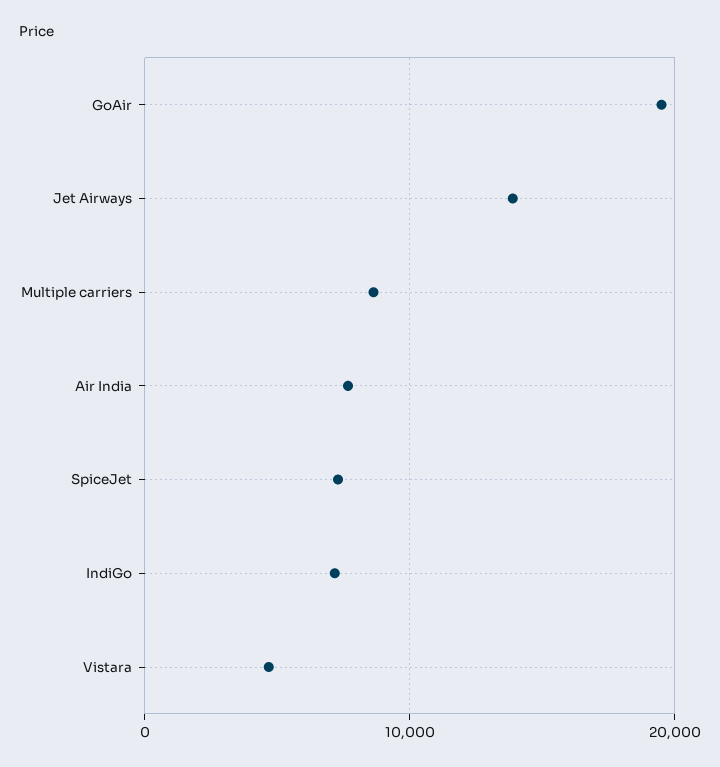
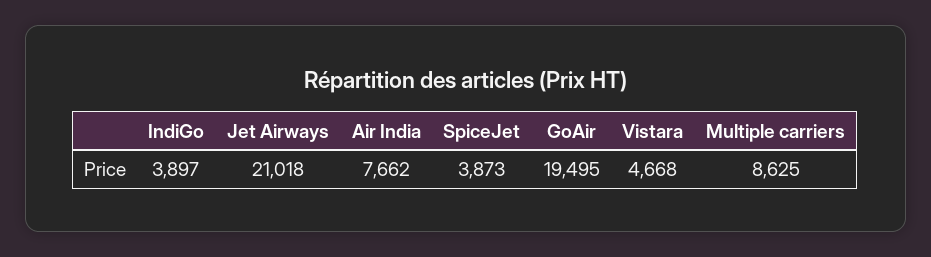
  {
    "GoAir": 19495,
-   "Jet Airways": 14000,
+   "Jet Airways": 21018,
    "Multiple carriers": 8625,
    "Air India": 7662,
-   "SpiceJet": 7000,
+   "SpiceJet": 3873,
-   "IndiGo": 7000,
+   "IndiGo": 3897,
    "Vistara": 4668
  }

